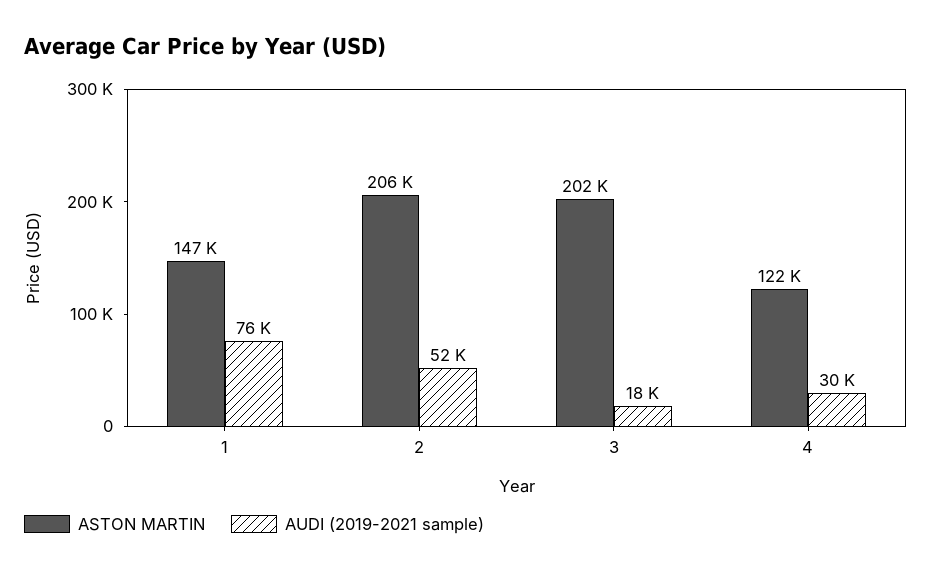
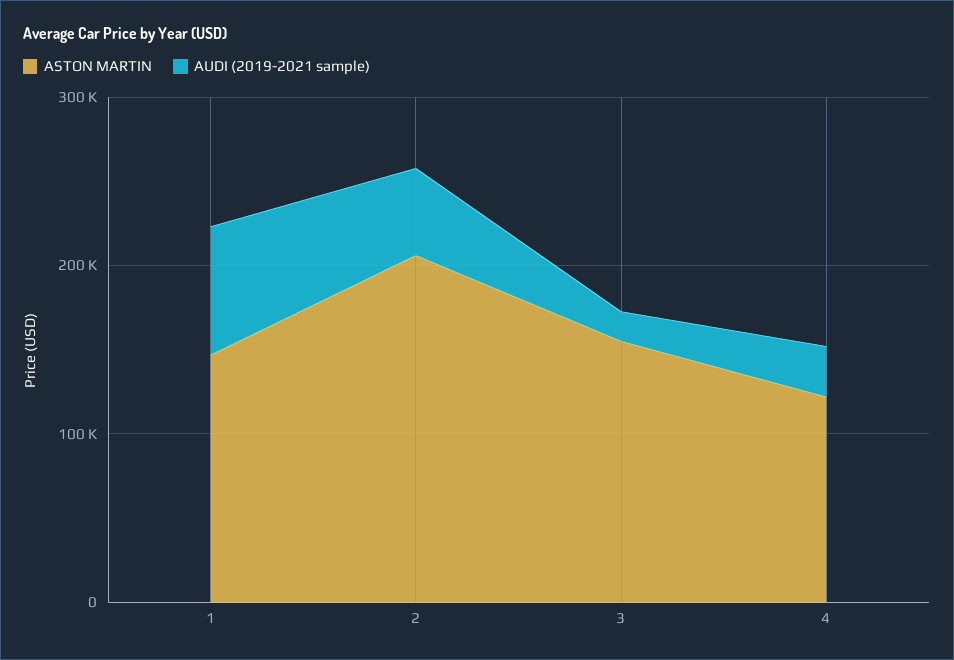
  {
    "ASTON MARTIN": {
      "1": 147000,
      "2": 206000,
-     "3": 202000,
+     "3": 160000,
      "4": 122000
    },
    "AUDI (2019-2021 sample)": {
      "1": 76000,
      "2": 52000,
      "3": 18000,
      "4": 30000
    }
  }

